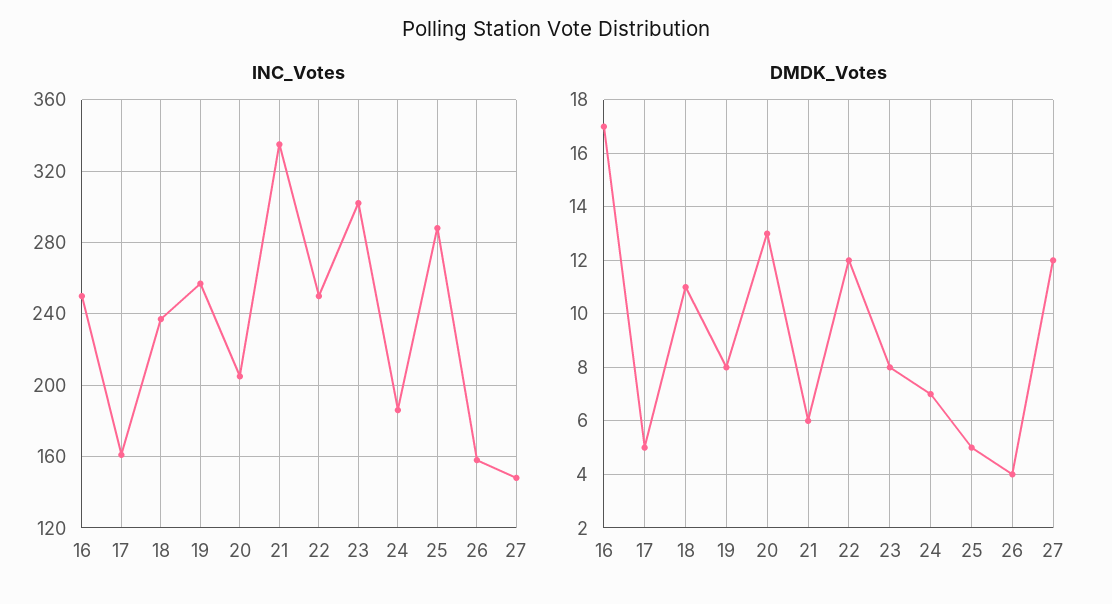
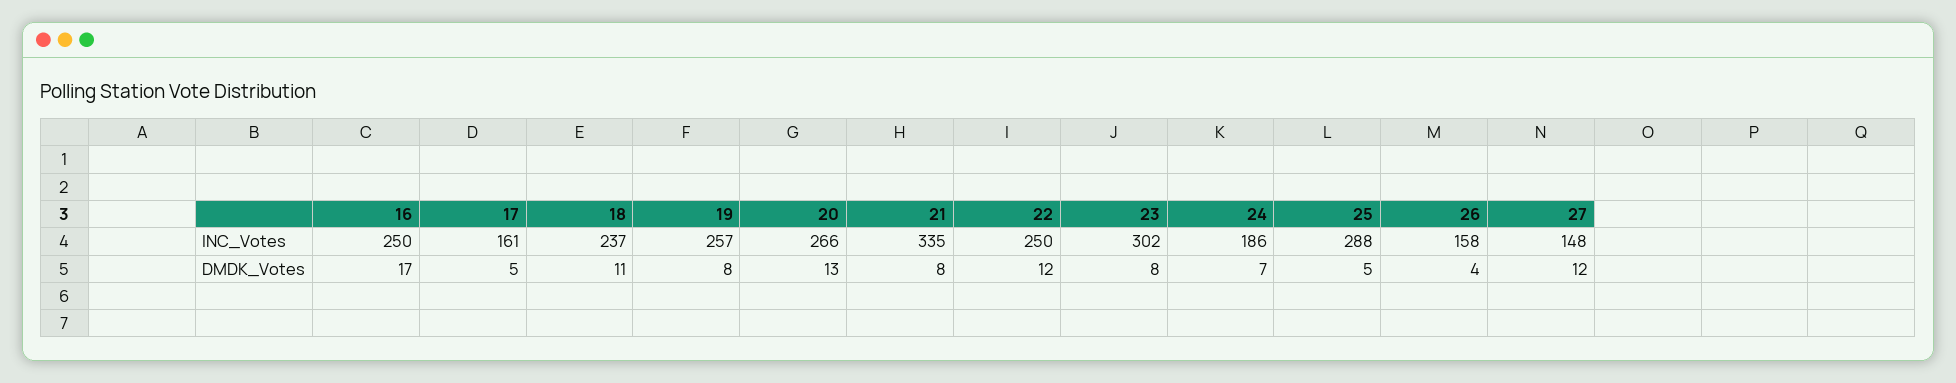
  {
    "INC_Votes": {
      "16": 250,
      "17": 161,
      "18": 237,
      "19": 257,
-     "20": 205,
+     "20": 266,
      "21": 335,
      "22": 250,
      "23": 302,
      "24": 186,
      "25": 288,
      "26": 158,
      "27": 148
    },
    "DMDK_Votes": {
      "16": 17,
      "17": 5,
      "18": 11,
      "19": 8,
      "20": 13,
-     "21": 6,
+     "21": 8,
      "22": 12,
      "23": 8,
      "24": 7,
      "25": 5,
      "26": 4,
      "27": 12
    }
  }

